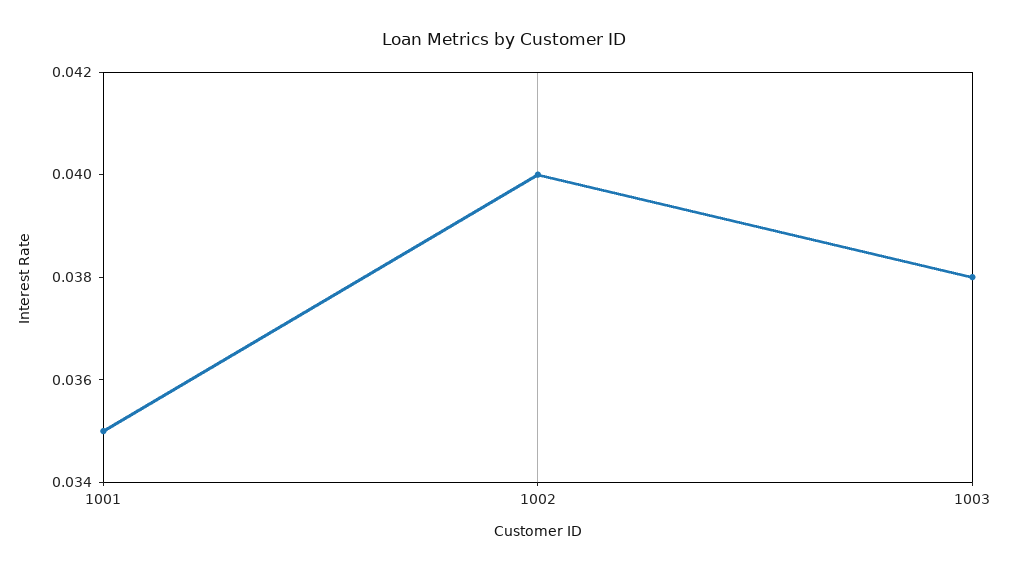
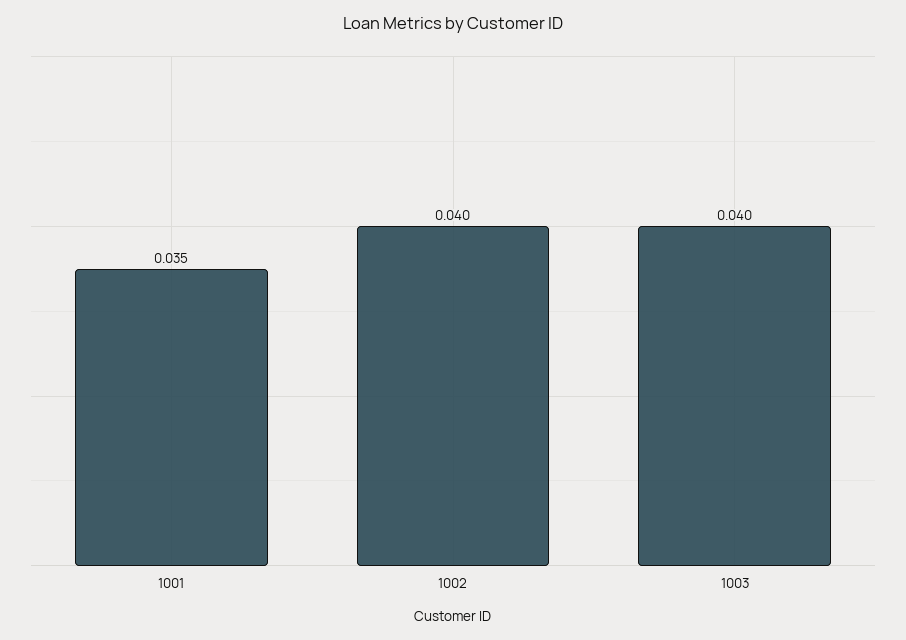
  {
    "1001": 0.035,
    "1002": 0.04,
-   "1003": 0.038
+   "1003": 0.04
  }

